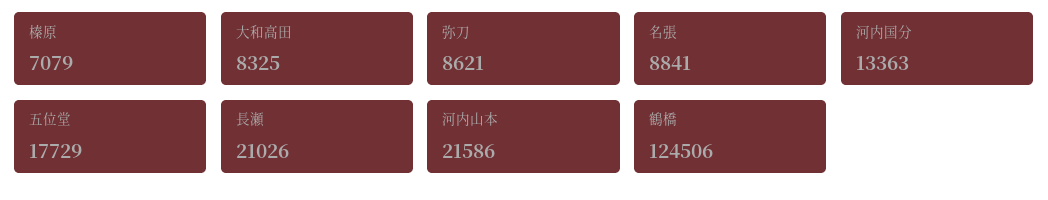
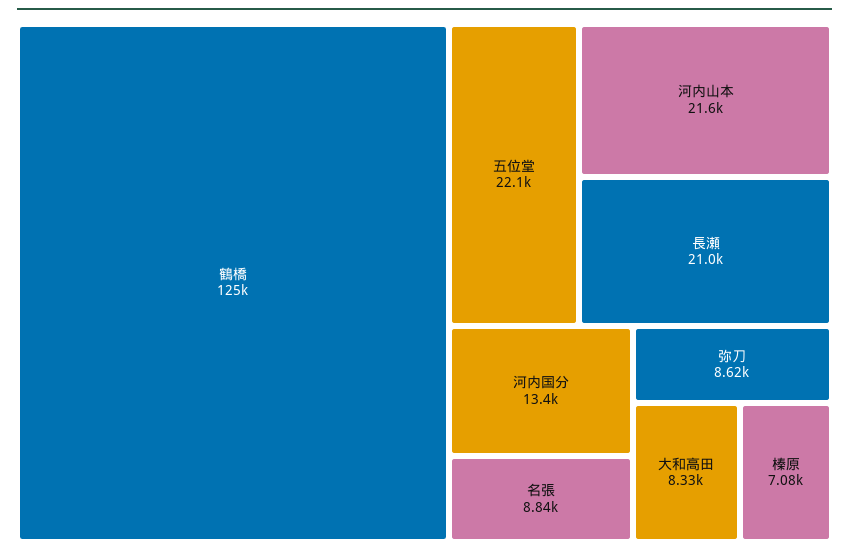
  {
    "榛原": 7079,
    "大和高田": 8325,
    "弥刀": 8621,
    "名張": 8841,
    "河内国分": 13363,
-   "五位堂": 17729,
+   "五位堂": 22100,
    "長瀬": 21026,
    "河内山本": 21586,
    "鶴橋": 124506
  }

